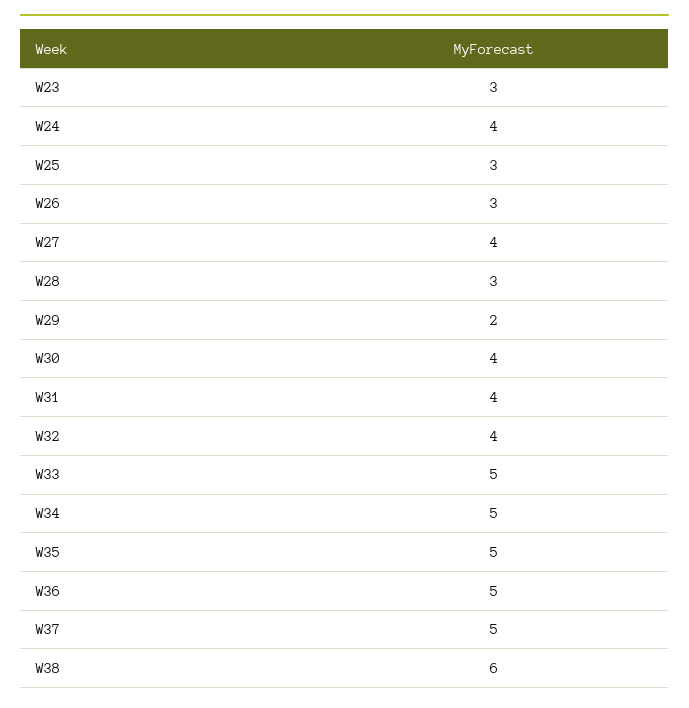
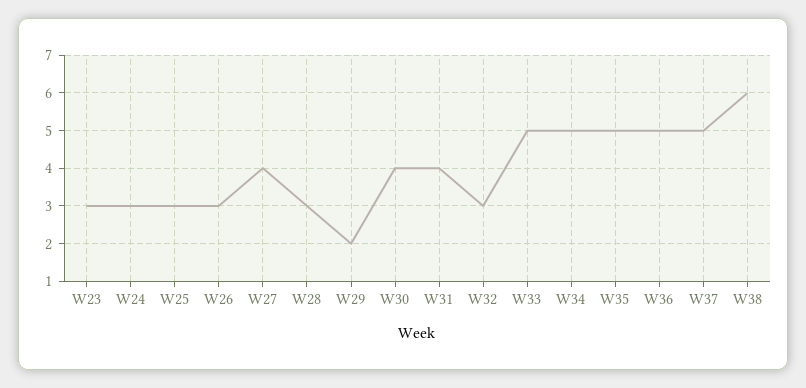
  {
    "W23": 3,
-   "W24": 4,
+   "W24": 3,
    "W25": 3,
    "W26": 3,
    "W27": 4,
    "W28": 3,
    "W29": 2,
    "W30": 4,
    "W31": 4,
-   "W32": 4,
+   "W32": 3,
    "W33": 5,
    "W34": 5,
    "W35": 5,
    "W36": 5,
    "W37": 5,
    "W38": 6
  }

